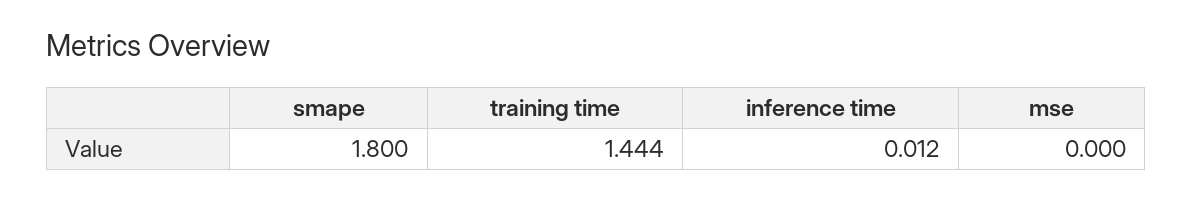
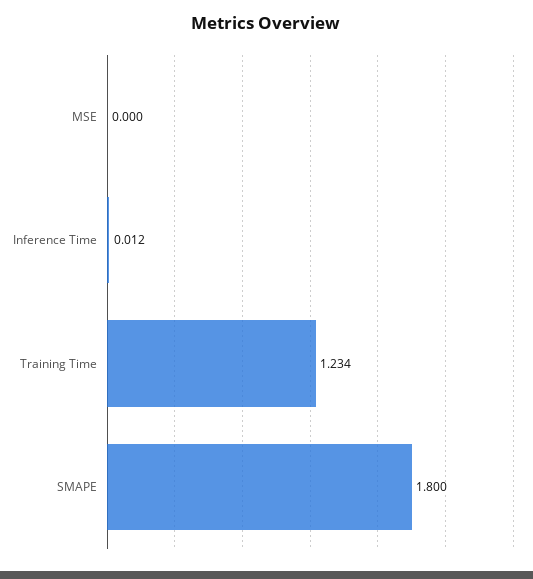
  {
    "smape": 1.8,
-   "training time": 1.444,
+   "training time": 1.234,
    "inference time": 0.012,
    "mse": 0
  }

